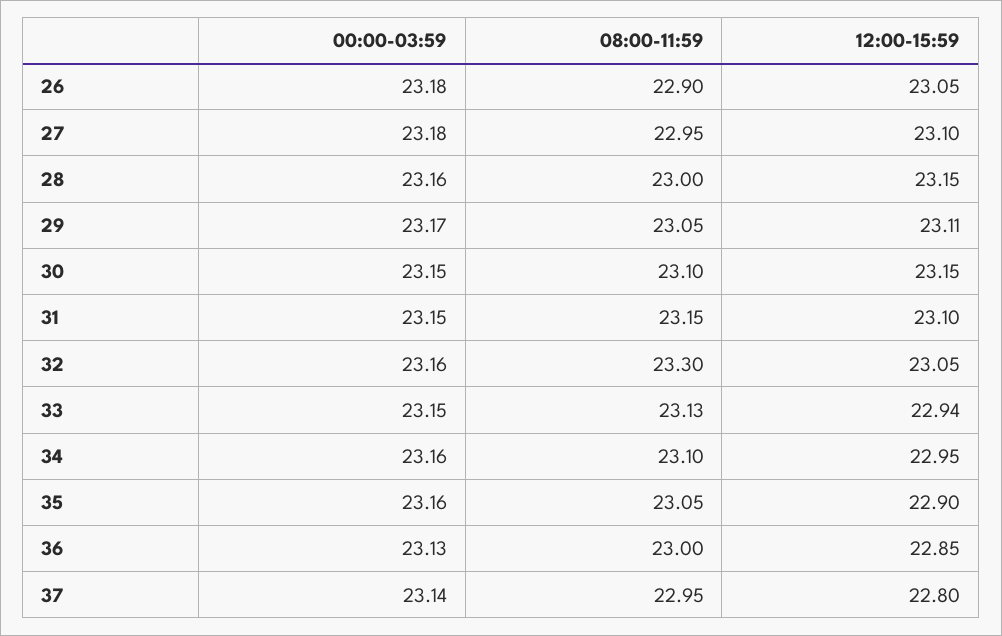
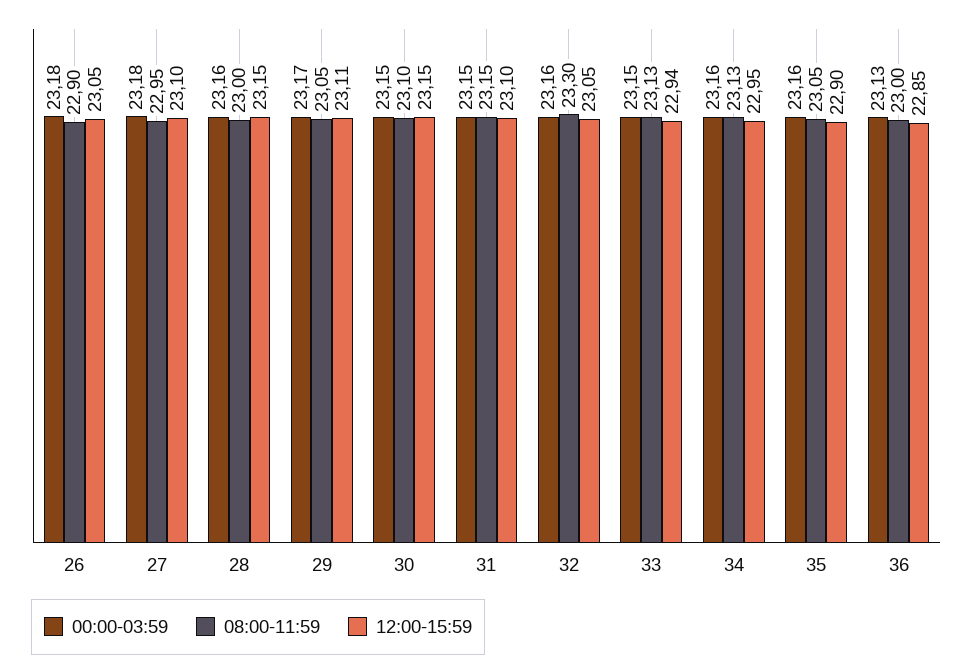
  {
    "00:00-03:59": {
      "26": 23.18,
      "27": 23.18,
      "28": 23.16,
      "29": 23.17,
      "30": 23.15,
      "31": 23.15,
      "32": 23.16,
      "33": 23.15,
      "34": 23.16,
      "35": 23.16,
-     "36": 23.13,
+     "36": 23.13
-     "37": 23.14
    },
    "08:00-11:59": {
      "26": 22.9,
      "27": 22.95,
      "28": 23,
      "29": 23.05,
      "30": 23.1,
      "31": 23.15,
      "32": 23.3,
      "33": 23.13,
-     "34": 23.1,
+     "34": 23.13,
      "35": 23.05,
-     "36": 23,
+     "36": 23
-     "37": 22.95
    },
    "12:00-15:59": {
      "26": 23.05,
      "27": 23.1,
      "28": 23.15,
      "29": 23.11,
      "30": 23.15,
      "31": 23.1,
      "32": 23.05,
      "33": 22.94,
      "34": 22.95,
      "35": 22.9,
-     "36": 22.85,
+     "36": 22.85
-     "37": 22.8
    }
  }

